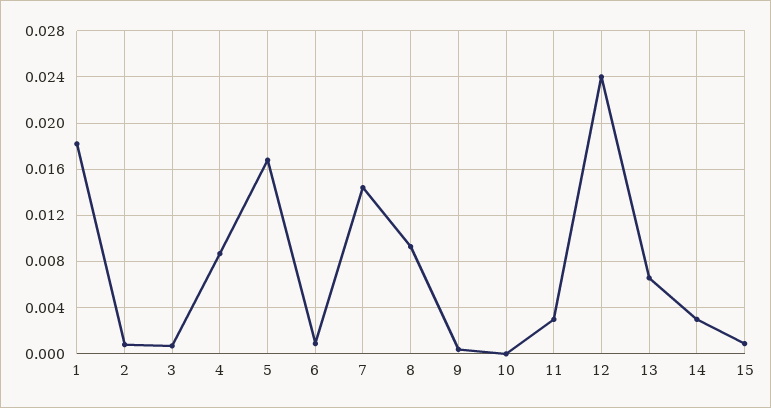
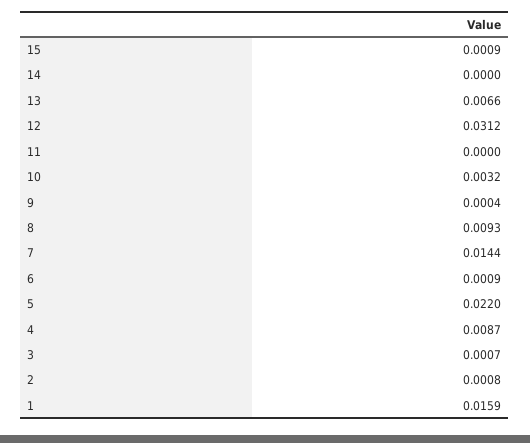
  {
-   "1": 0.018,
+   "1": 0.0159,
    "2": 0.0008,
    "3": 0.0007,
    "4": 0.0087,
-   "5": 0.017,
+   "5": 0.022,
    "6": 0.0009,
    "7": 0.0144,
    "8": 0.0093,
    "9": 0.0004,
-   "10": 0,
+   "10": 0.0032,
-   "11": 0.003,
+   "11": 0,
-   "12": 0.024,
+   "12": 0.0312,
    "13": 0.0066,
-   "14": 0.003,
+   "14": 0,
    "15": 0.0009
  }

